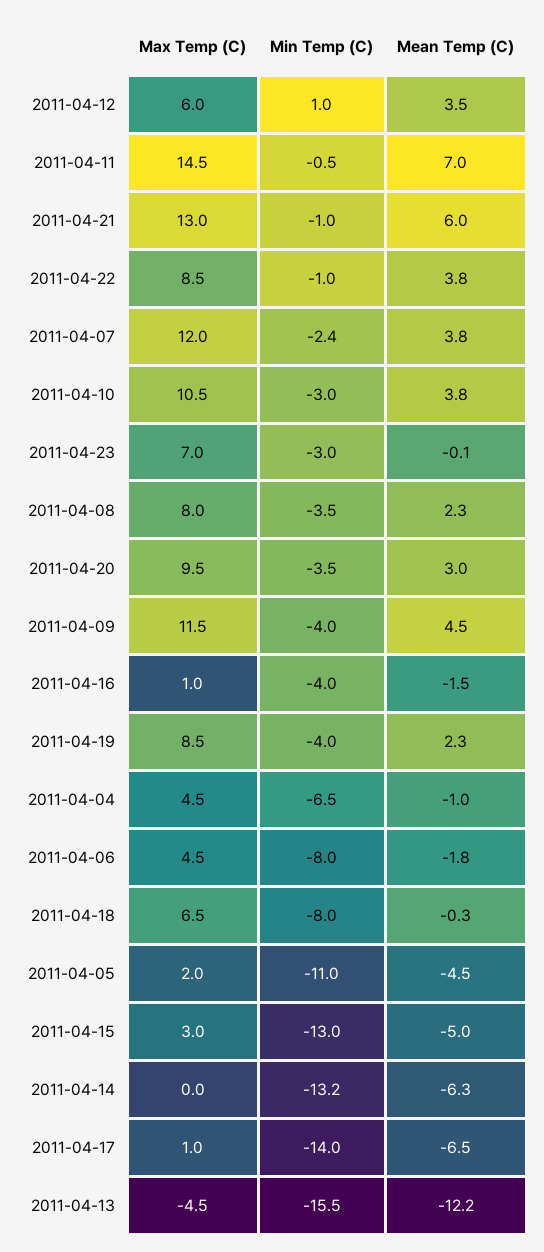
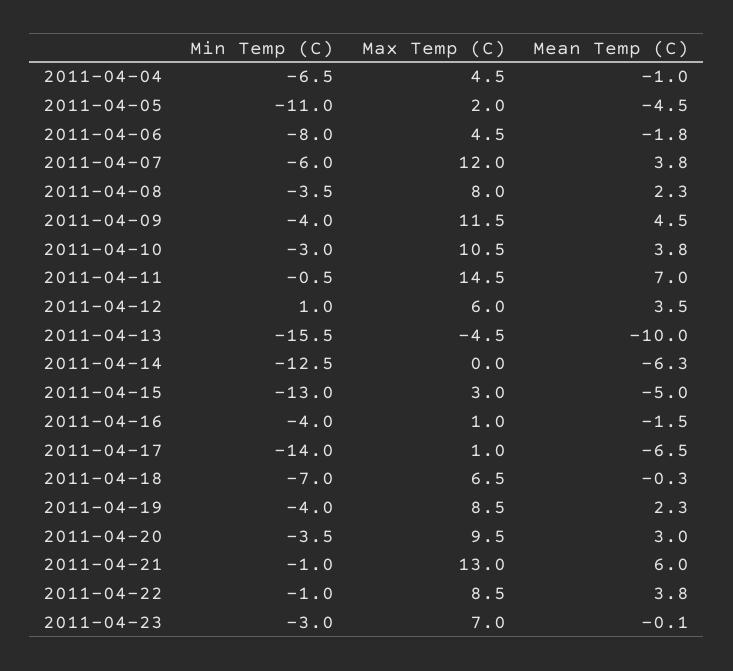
  {
    "Max Temp (C)": {
      "2011-04-12": 6,
      "2011-04-11": 14.5,
      "2011-04-21": 13,
      "2011-04-22": 8.5,
      "2011-04-07": 12,
      "2011-04-10": 10.5,
      "2011-04-23": 7,
      "2011-04-08": 8,
      "2011-04-20": 9.5,
      "2011-04-09": 11.5,
      "2011-04-16": 1,
      "2011-04-19": 8.5,
      "2011-04-04": 4.5,
      "2011-04-06": 4.5,
      "2011-04-18": 6.5,
      "2011-04-05": 2,
      "2011-04-15": 3,
      "2011-04-14": 0,
      "2011-04-17": 1,
      "2011-04-13": -4.5
    },
    "Min Temp (C)": {
      "2011-04-12": 1,
      "2011-04-11": -0.5,
      "2011-04-21": -1,
      "2011-04-22": -1,
-     "2011-04-07": -2.4,
+     "2011-04-07": -6,
      "2011-04-10": -3,
      "2011-04-23": -3,
      "2011-04-08": -3.5,
      "2011-04-20": -3.5,
      "2011-04-09": -4,
      "2011-04-16": -4,
      "2011-04-19": -4,
      "2011-04-04": -6.5,
      "2011-04-06": -8,
-     "2011-04-18": -8,
+     "2011-04-18": -7,
      "2011-04-05": -11,
      "2011-04-15": -13,
-     "2011-04-14": -13.2,
+     "2011-04-14": -12.5,
      "2011-04-17": -14,
      "2011-04-13": -15.5
    },
    "Mean Temp (C)": {
      "2011-04-12": 3.5,
      "2011-04-11": 7,
      "2011-04-21": 6,
      "2011-04-22": 3.8,
      "2011-04-07": 3.8,
      "2011-04-10": 3.8,
      "2011-04-23": -0.1,
      "2011-04-08": 2.3,
      "2011-04-20": 3,
      "2011-04-09": 4.5,
      "2011-04-16": -1.5,
      "2011-04-19": 2.3,
      "2011-04-04": -1,
      "2011-04-06": -1.8,
      "2011-04-18": -0.3,
      "2011-04-05": -4.5,
      "2011-04-15": -5,
      "2011-04-14": -6.3,
      "2011-04-17": -6.5,
-     "2011-04-13": -12.2
+     "2011-04-13": -10
    }
  }

